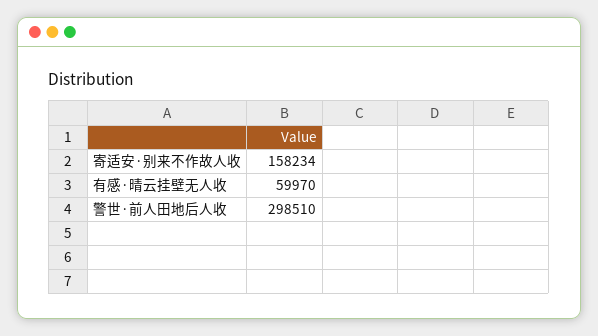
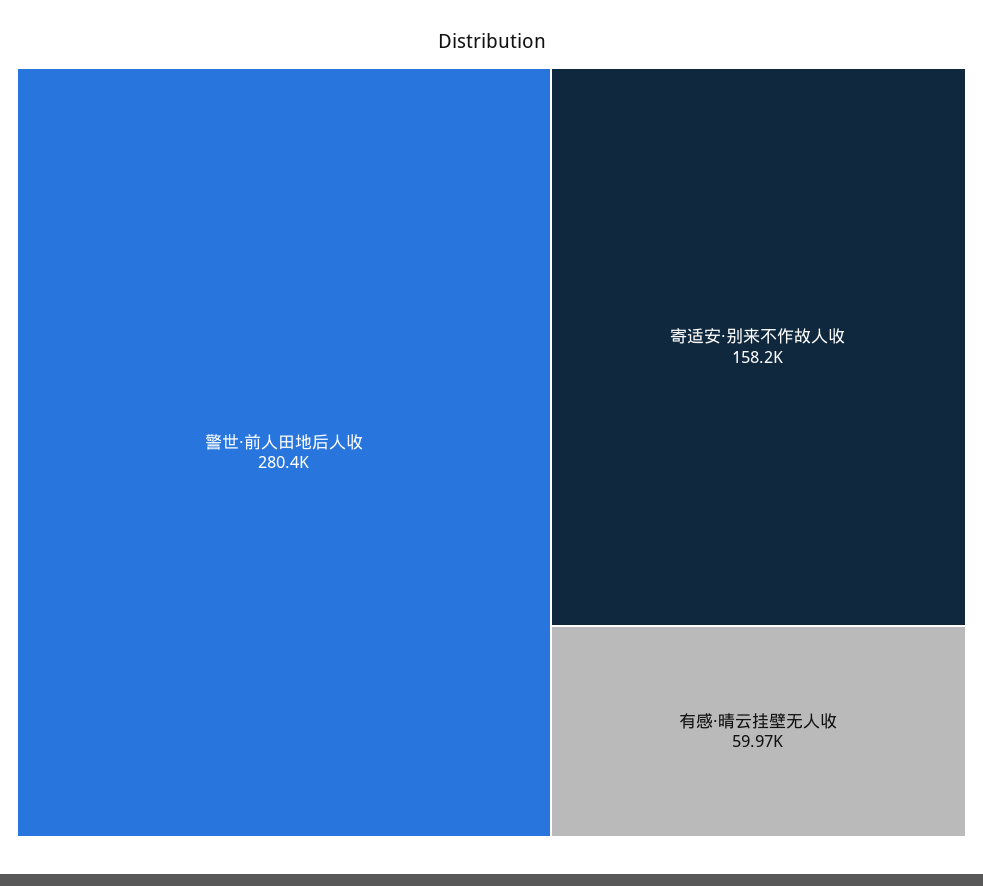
  {
    "寄适安·别来不作故人收": 158234,
    "有感·晴云挂壁无人收": 59970,
-   "警世·前人田地后人收": 298510
+   "警世·前人田地后人收": 280400
  }

